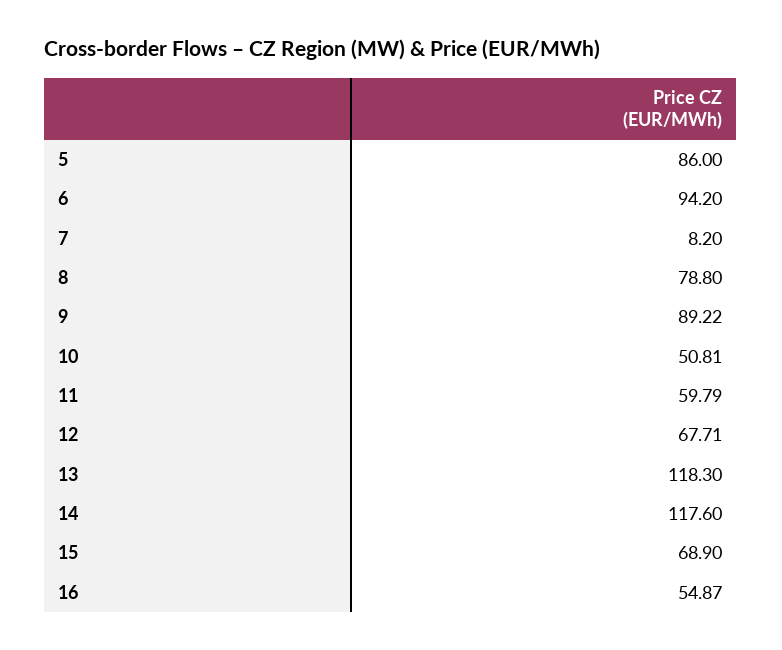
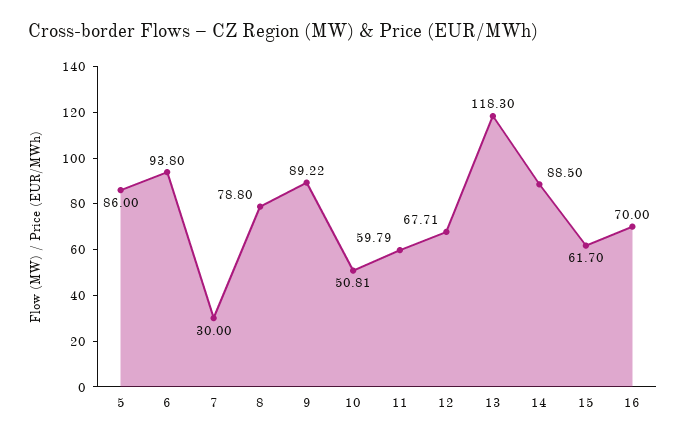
  {
    "5": 86,
-   "6": 94.2,
+   "6": 93.8,
-   "7": 8.2,
+   "7": 30,
    "8": 78.8,
    "9": 89.22,
    "10": 50.81,
    "11": 59.79,
    "12": 67.71,
    "13": 118.3,
-   "14": 117.6,
+   "14": 88.5,
-   "15": 68.9,
+   "15": 61.7,
-   "16": 54.87
+   "16": 70
  }

